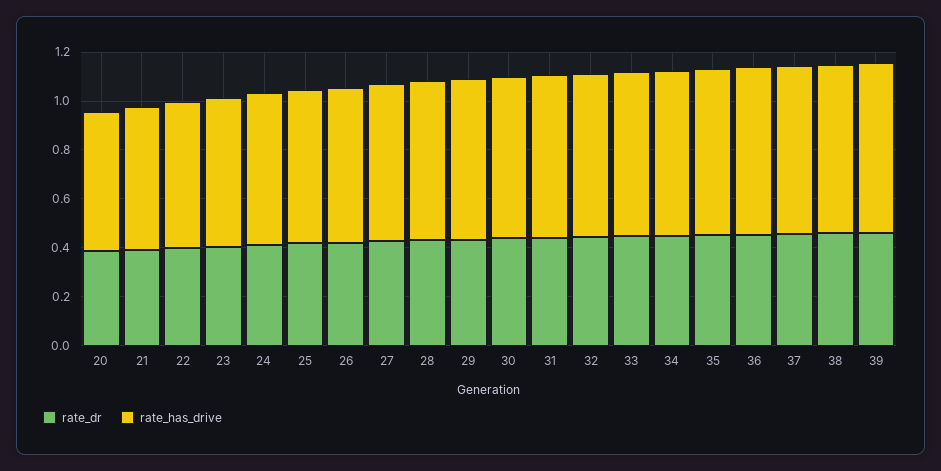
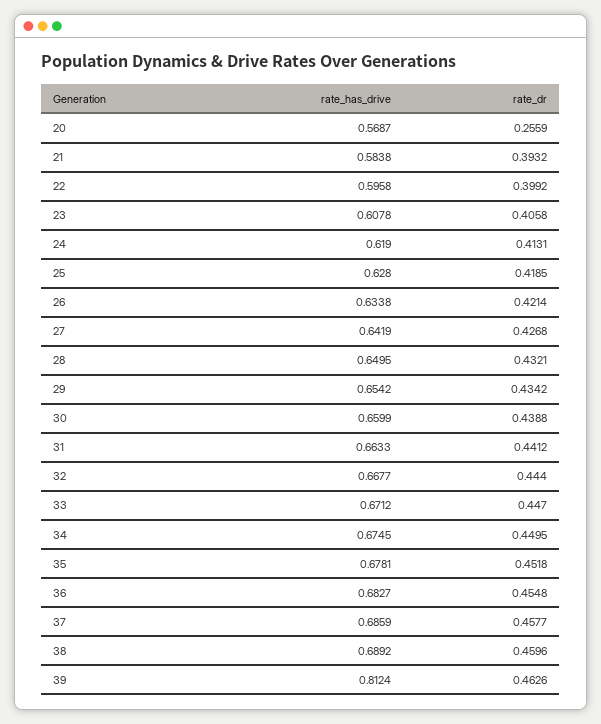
  {
    "rate_dr": {
-     "20": 0.4,
+     "20": 0.2559,
      "21": 0.3932,
      "22": 0.3992,
      "23": 0.4058,
      "24": 0.4131,
      "25": 0.4185,
      "26": 0.4214,
      "27": 0.4268,
      "28": 0.4321,
      "29": 0.4342,
      "30": 0.4388,
      "31": 0.4412,
      "32": 0.444,
      "33": 0.447,
      "34": 0.4495,
      "35": 0.4518,
      "36": 0.4548,
      "37": 0.4577,
      "38": 0.4596,
      "39": 0.4626
    },
    "rate_has_drive": {
      "20": 0.5687,
      "21": 0.5838,
      "22": 0.5958,
      "23": 0.6078,
      "24": 0.619,
      "25": 0.628,
      "26": 0.6338,
      "27": 0.6419,
      "28": 0.6495,
      "29": 0.6542,
      "30": 0.6599,
      "31": 0.6633,
      "32": 0.6677,
      "33": 0.6712,
      "34": 0.6745,
      "35": 0.6781,
      "36": 0.6827,
      "37": 0.6859,
      "38": 0.6892,
-     "39": 0.7
+     "39": 0.8124
    }
  }

